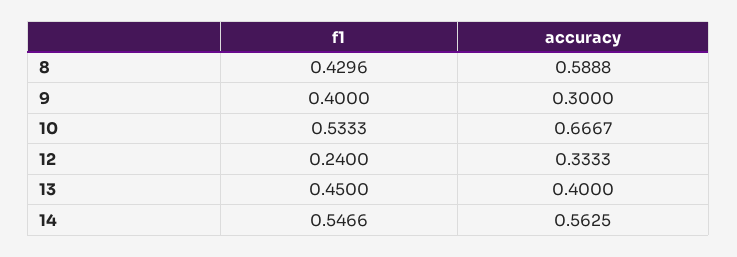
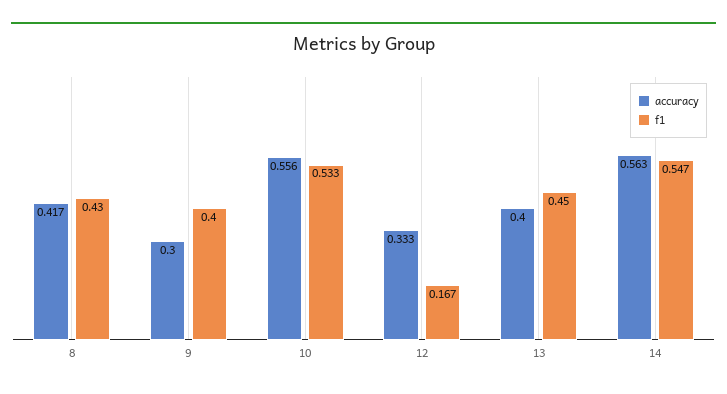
  {
    "f1": {
      "8": 0.4296,
      "9": 0.4,
      "10": 0.5333,
-     "12": 0.24,
+     "12": 0.167,
      "13": 0.45,
      "14": 0.5466
    },
    "accuracy": {
-     "8": 0.5888,
+     "8": 0.417,
      "9": 0.3,
-     "10": 0.6667,
+     "10": 0.556,
      "12": 0.3333,
      "13": 0.4,
      "14": 0.5625
    }
  }

